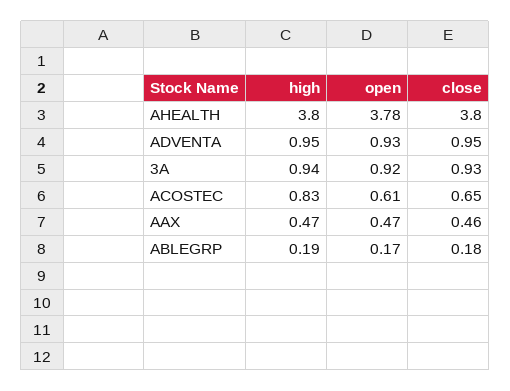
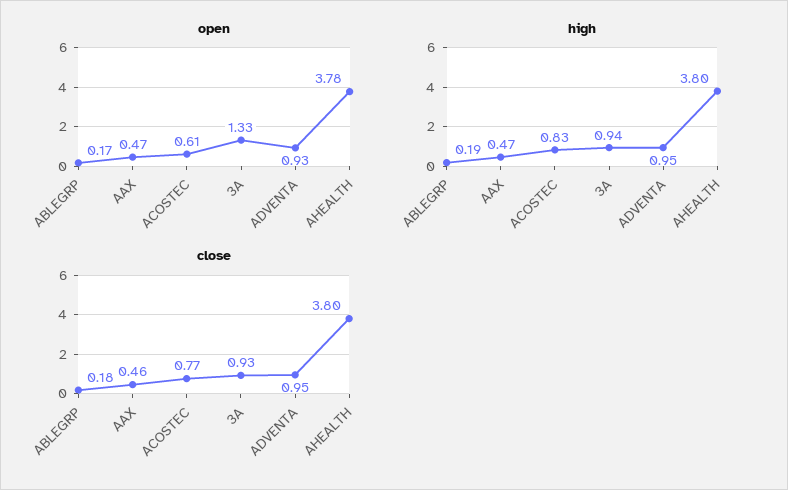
  {
    "high": {
      "AHEALTH": 3.8,
      "ADVENTA": 0.95,
      "3A": 0.94,
      "ACOSTEC": 0.83,
      "AAX": 0.47,
      "ABLEGRP": 0.19
    },
    "open": {
      "AHEALTH": 3.78,
      "ADVENTA": 0.93,
-     "3A": 0.92,
+     "3A": 1.33,
      "ACOSTEC": 0.61,
      "AAX": 0.47,
      "ABLEGRP": 0.17
    },
    "close": {
      "AHEALTH": 3.8,
      "ADVENTA": 0.95,
      "3A": 0.93,
-     "ACOSTEC": 0.65,
+     "ACOSTEC": 0.77,
      "AAX": 0.46,
      "ABLEGRP": 0.18
    }
  }

